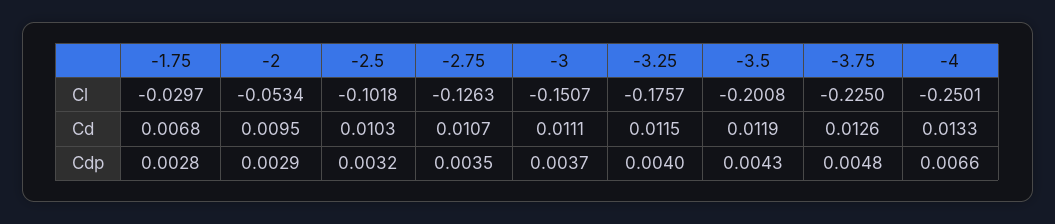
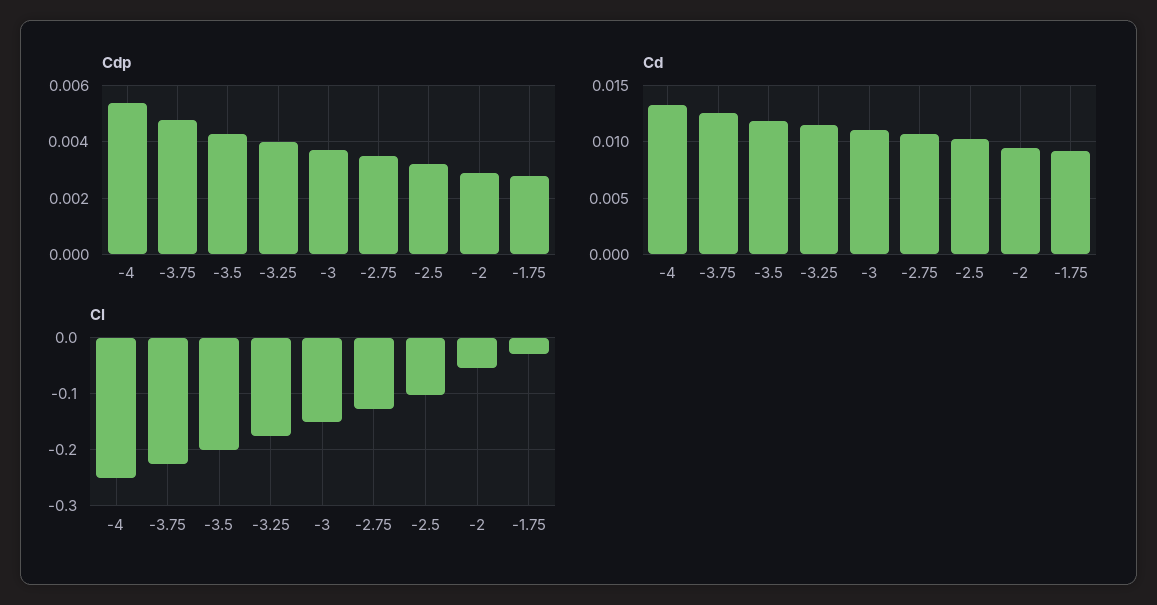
  {
    "Cl": {
      "-1.75": -0.0297,
      "-2": -0.0534,
      "-2.5": -0.1018,
      "-2.75": -0.1263,
      "-3": -0.1507,
      "-3.25": -0.1757,
      "-3.5": -0.2008,
      "-3.75": -0.225,
      "-4": -0.2501
    },
    "Cd": {
-     "-1.75": 0.0068,
+     "-1.75": 0.009,
      "-2": 0.0095,
      "-2.5": 0.0103,
      "-2.75": 0.0107,
      "-3": 0.0111,
      "-3.25": 0.0115,
      "-3.5": 0.0119,
      "-3.75": 0.0126,
      "-4": 0.0133
    },
    "Cdp": {
      "-1.75": 0.0028,
      "-2": 0.0029,
      "-2.5": 0.0032,
      "-2.75": 0.0035,
      "-3": 0.0037,
      "-3.25": 0.004,
      "-3.5": 0.0043,
      "-3.75": 0.0048,
-     "-4": 0.0066
+     "-4": 0.0055
    }
  }

